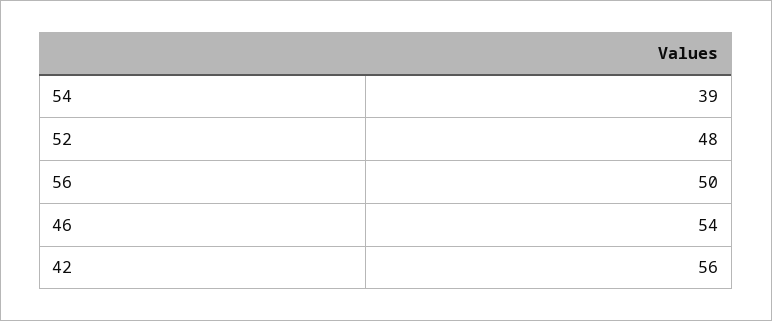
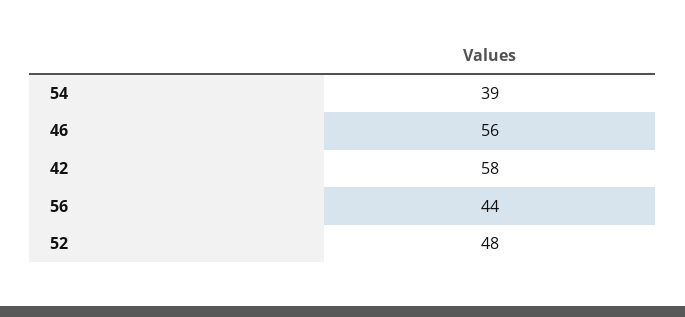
  {
    "54": 39,
    "52": 48,
-   "56": 50,
+   "56": 44,
-   "46": 54,
+   "46": 56,
-   "42": 56
+   "42": 58
  }

